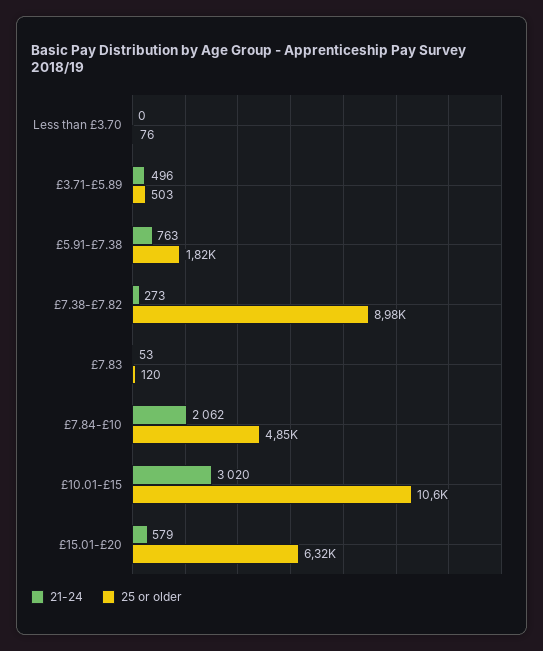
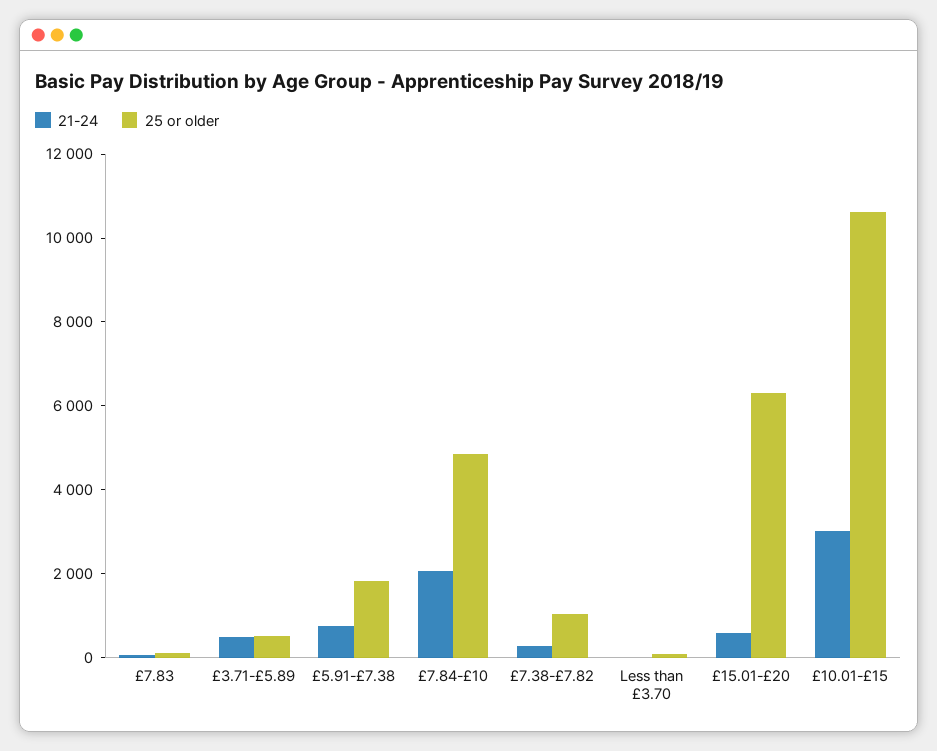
  {
    "21-24": {
      "Less than £3.70": 0,
      "£3.71-£5.89": 496,
      "£5.91-£7.38": 763,
      "£7.38-£7.82": 273,
      "£7.83": 53,
      "£7.84-£10": 2062,
      "£10.01-£15": 3020,
      "£15.01-£20": 579
    },
    "25 or older": {
      "Less than £3.70": 76,
      "£3.71-£5.89": 503,
      "£5.91-£7.38": 1820,
-     "£7.38-£7.82": 8980,
+     "£7.38-£7.82": 1000,
      "£7.83": 120,
      "£7.84-£10": 4850,
      "£10.01-£15": 10600,
      "£15.01-£20": 6320
    }
  }

